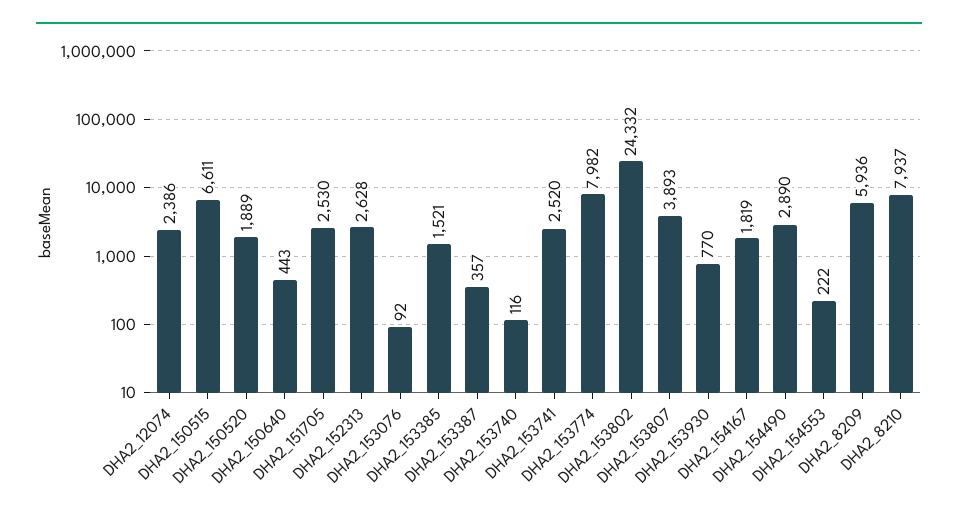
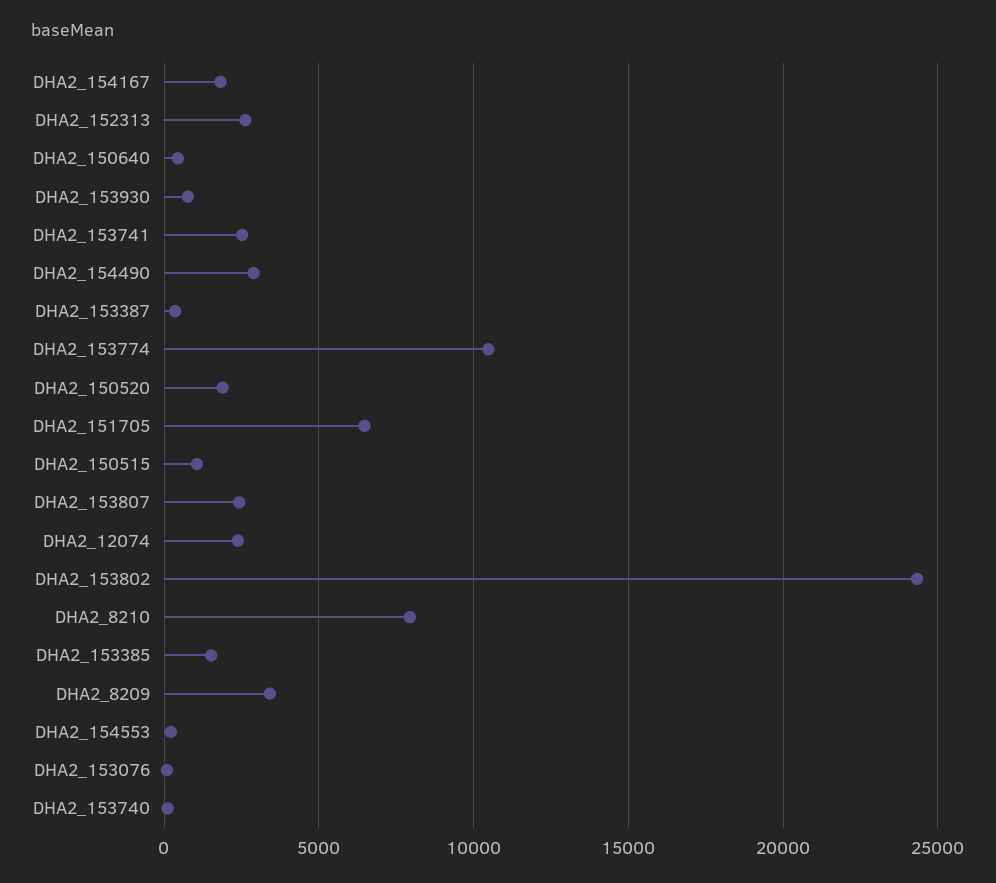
  {
    "DHA2_12074": 2386,
-   "DHA2_150515": 6611,
+   "DHA2_150515": 1000,
    "DHA2_150520": 1889,
    "DHA2_150640": 443,
-   "DHA2_151705": 2530,
+   "DHA2_151705": 6500,
    "DHA2_152313": 2628,
    "DHA2_153076": 92,
    "DHA2_153385": 1521,
    "DHA2_153387": 357,
    "DHA2_153740": 116,
    "DHA2_153741": 2520,
-   "DHA2_153774": 7982,
+   "DHA2_153774": 10500,
    "DHA2_153802": 24332,
-   "DHA2_153807": 3893,
+   "DHA2_153807": 2500,
    "DHA2_153930": 770,
    "DHA2_154167": 1819,
    "DHA2_154490": 2890,
    "DHA2_154553": 222,
-   "DHA2_8209": 5936,
+   "DHA2_8209": 3500,
    "DHA2_8210": 7937
  }

